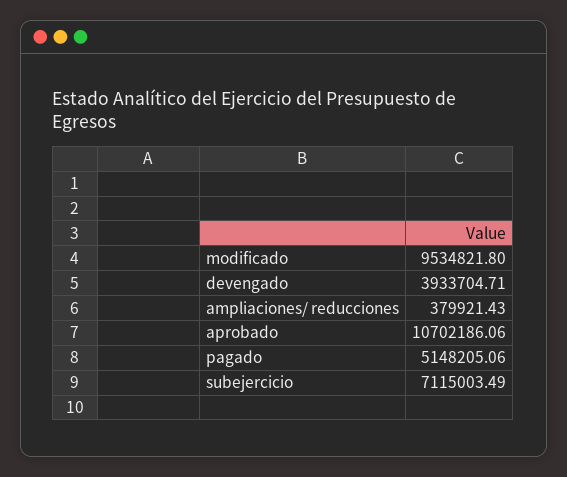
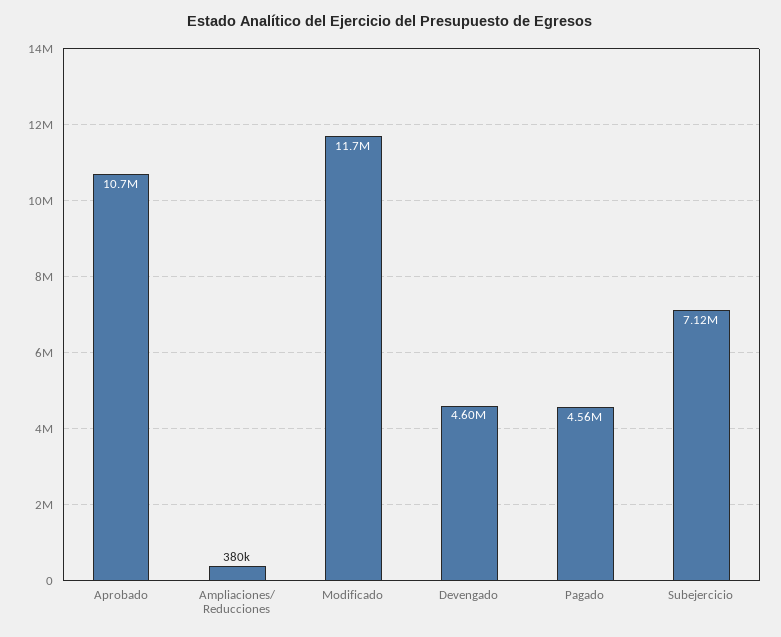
  {
-   "modificado": 9534821.8,
+   "modificado": 11700000,
-   "devengado": 3933704.71,
+   "devengado": 4600000,
    "ampliaciones/ reducciones": 379921.43,
    "aprobado": 10702186.06,
-   "pagado": 5148205.06,
+   "pagado": 4560000,
    "subejercicio": 7115003.49
  }

